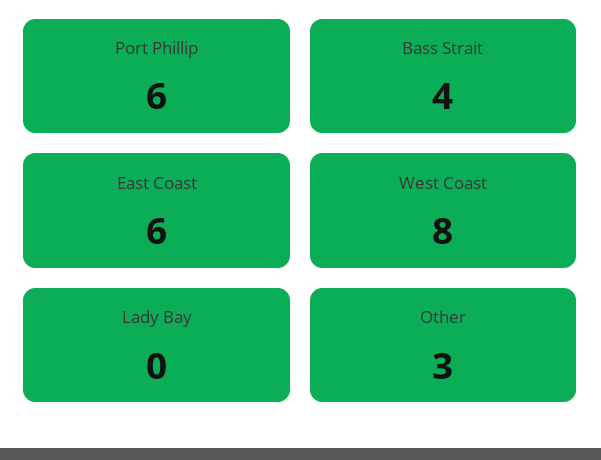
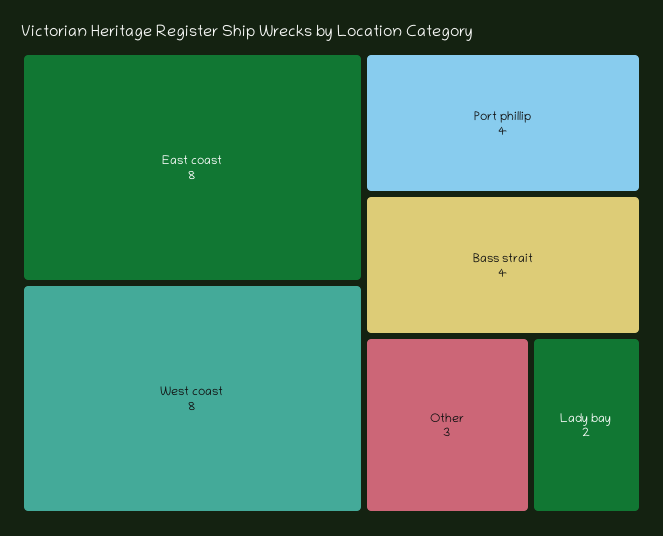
  {
-   "Port Phillip": 6,
+   "Port Phillip": 4,
    "Bass Strait": 4,
-   "East Coast": 6,
+   "East Coast": 8,
    "West Coast": 8,
-   "Lady Bay": 0,
+   "Lady Bay": 2,
    "Other": 3
  }

